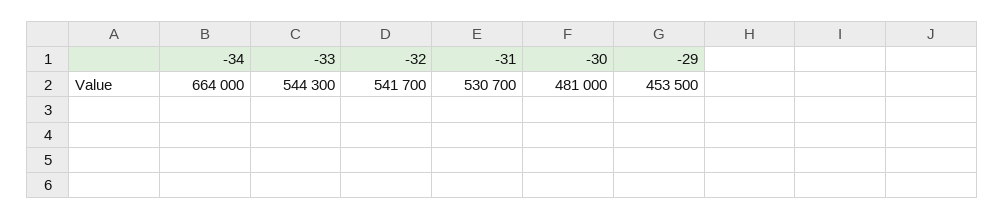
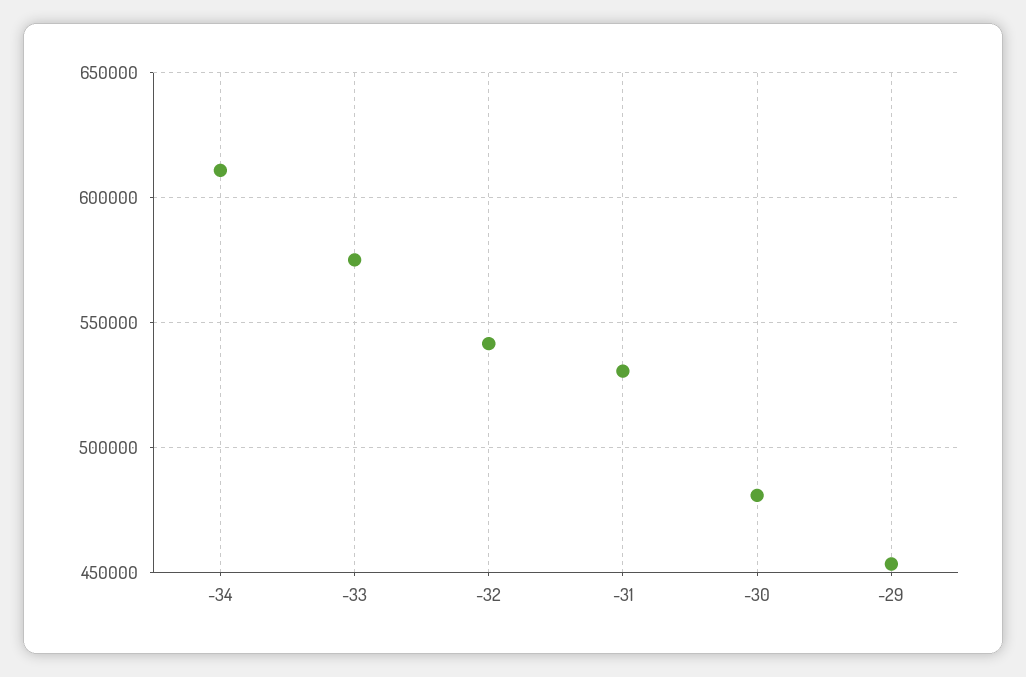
  {
-   "-34": 664000,
+   "-34": 610000,
-   "-33": 544300,
+   "-33": 575000,
    "-32": 541700,
    "-31": 530700,
    "-30": 481000,
    "-29": 453500
  }

